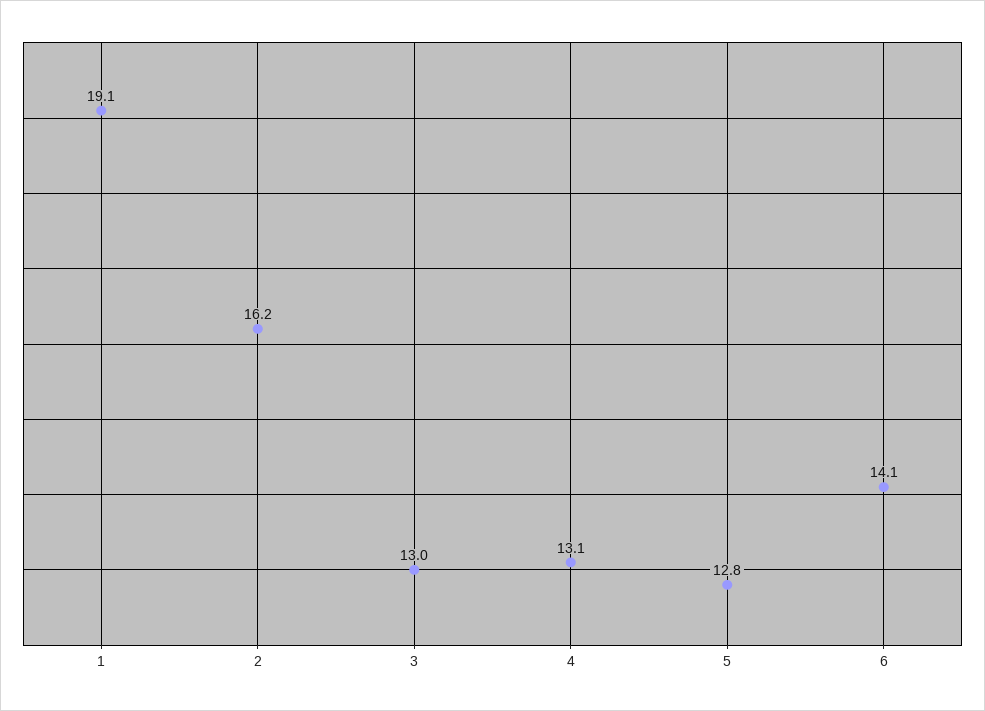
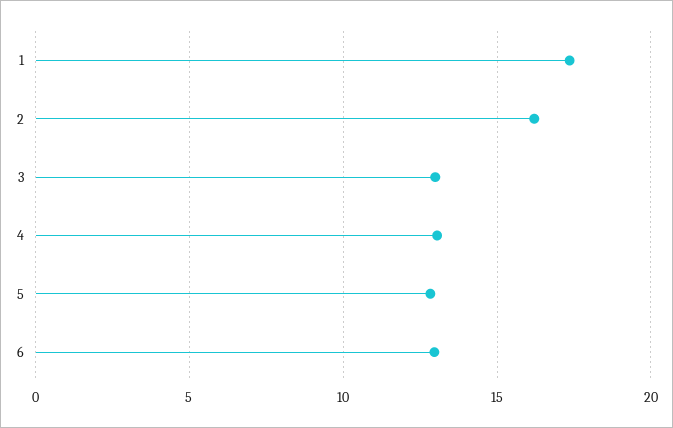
  {
-   "1": 19.1,
+   "1": 17.5,
    "2": 16.2,
    "3": 13,
    "4": 13.1,
    "5": 12.8,
-   "6": 14.1
+   "6": 13
  }

